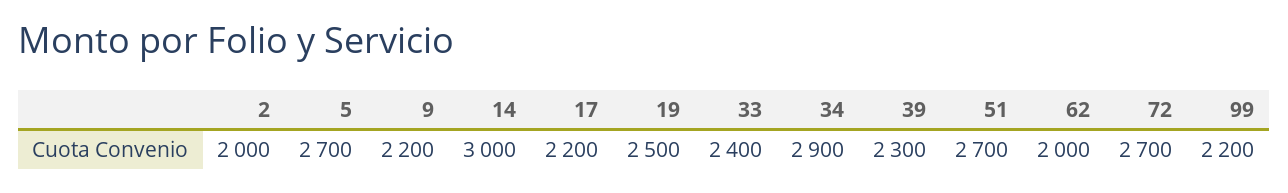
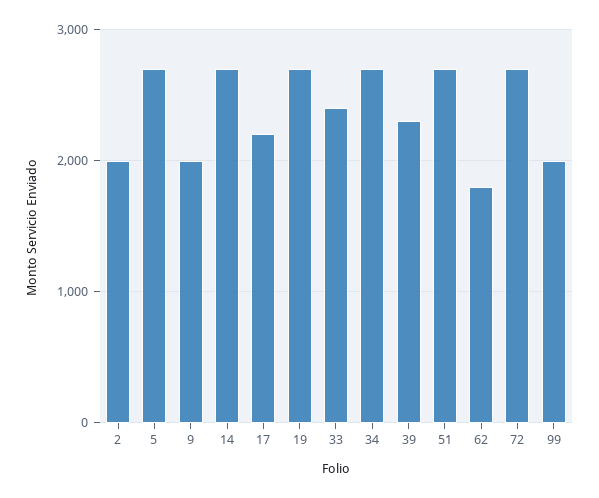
  {
    "2": 2000,
    "5": 2700,
-   "9": 2200,
+   "9": 2000,
-   "14": 3000,
+   "14": 2700,
    "17": 2200,
-   "19": 2500,
+   "19": 2700,
    "33": 2400,
-   "34": 2900,
+   "34": 2700,
    "39": 2300,
    "51": 2700,
-   "62": 2000,
+   "62": 1800,
    "72": 2700,
-   "99": 2200
+   "99": 2000
  }

